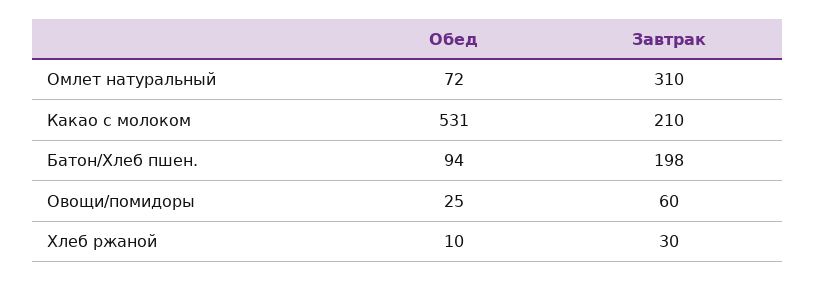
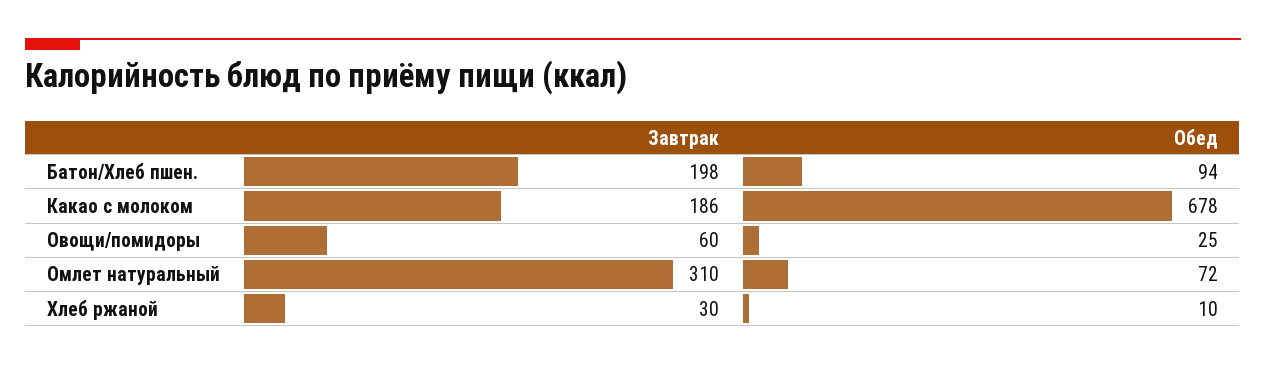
  {
    "Обед": {
      "Омлет натуральный": 72,
-     "Какао с молоком": 531,
+     "Какао с молоком": 678,
      "Батон/Хлеб пшен.": 94,
      "Овощи/помидоры": 25,
      "Хлеб ржаной": 10
    },
    "Завтрак": {
      "Омлет натуральный": 310,
-     "Какао с молоком": 210,
+     "Какао с молоком": 186,
      "Батон/Хлеб пшен.": 198,
      "Овощи/помидоры": 60,
      "Хлеб ржаной": 30
    }
  }

